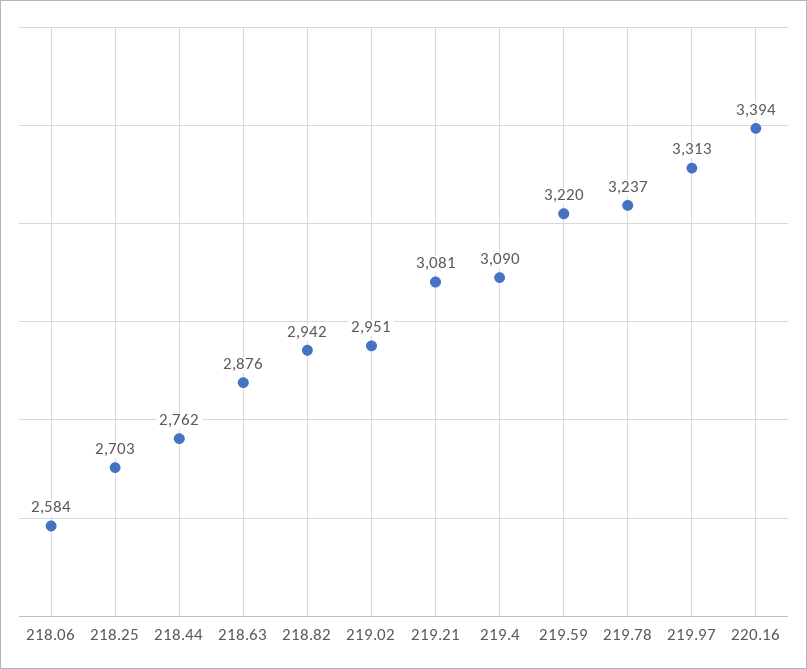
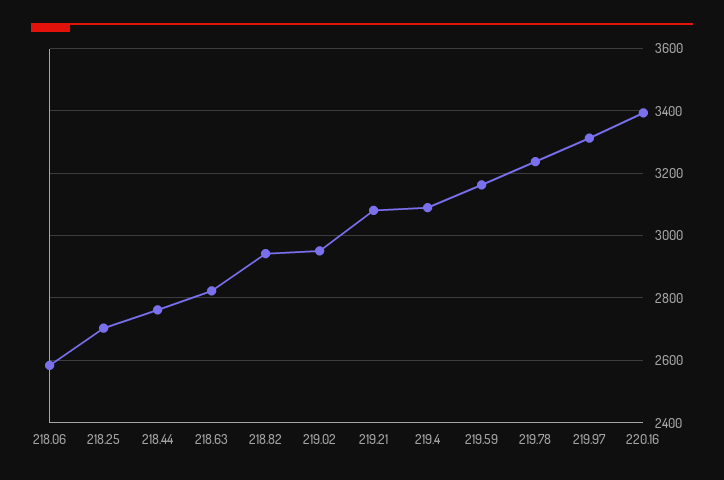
  {
    "218.06": 2584,
    "218.25": 2703,
    "218.44": 2762,
-   "218.63": 2876,
+   "218.63": 2820,
    "218.82": 2942,
    "219.02": 2951,
    "219.21": 3081,
    "219.4": 3090,
-   "219.59": 3220,
+   "219.59": 3160,
    "219.78": 3237,
    "219.97": 3313,
    "220.16": 3394
  }

